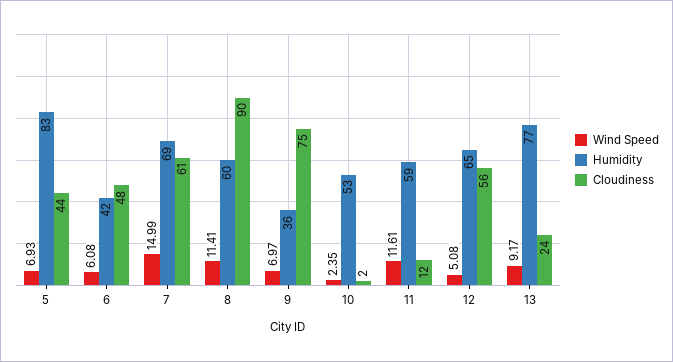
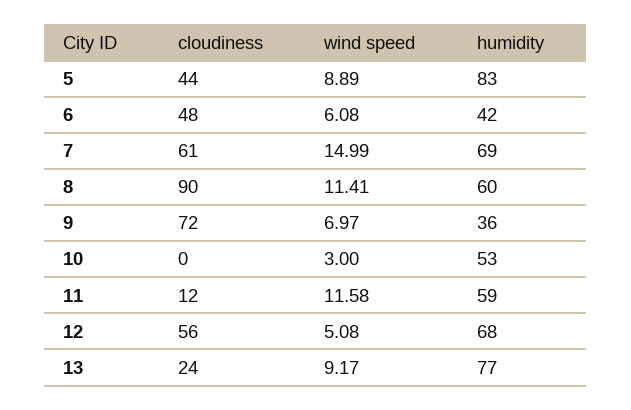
  {
    "Wind Speed": {
-     "5": 6.93,
+     "5": 8.89,
      "6": 6.08,
      "7": 14.99,
      "8": 11.41,
      "9": 6.97,
-     "10": 2.35,
+     "10": 3,
-     "11": 11.61,
+     "11": 11.58,
      "12": 5.08,
      "13": 9.17
    },
    "Humidity": {
      "5": 83,
      "6": 42,
      "7": 69,
      "8": 60,
      "9": 36,
      "10": 53,
      "11": 59,
-     "12": 65,
+     "12": 68,
      "13": 77
    },
    "Cloudiness": {
      "5": 44,
      "6": 48,
      "7": 61,
      "8": 90,
-     "9": 75,
+     "9": 72,
-     "10": 2,
+     "10": 0,
      "11": 12,
      "12": 56,
      "13": 24
    }
  }

